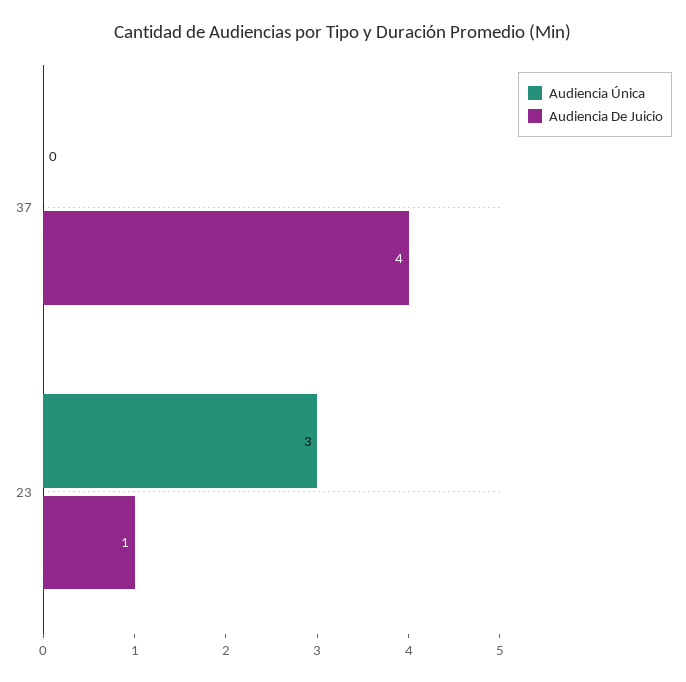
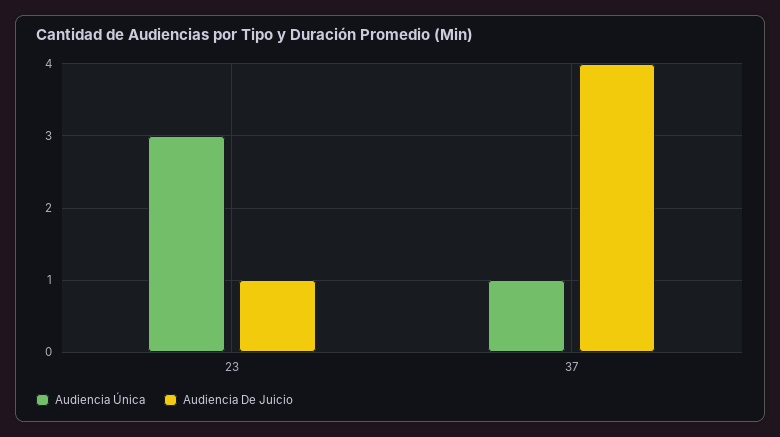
  {
    "Audiencia Única": {
-     "37": 0,
+     "37": 1,
      "23": 3
    },
    "Audiencia De Juicio": {
      "37": 4,
      "23": 1
    }
  }

